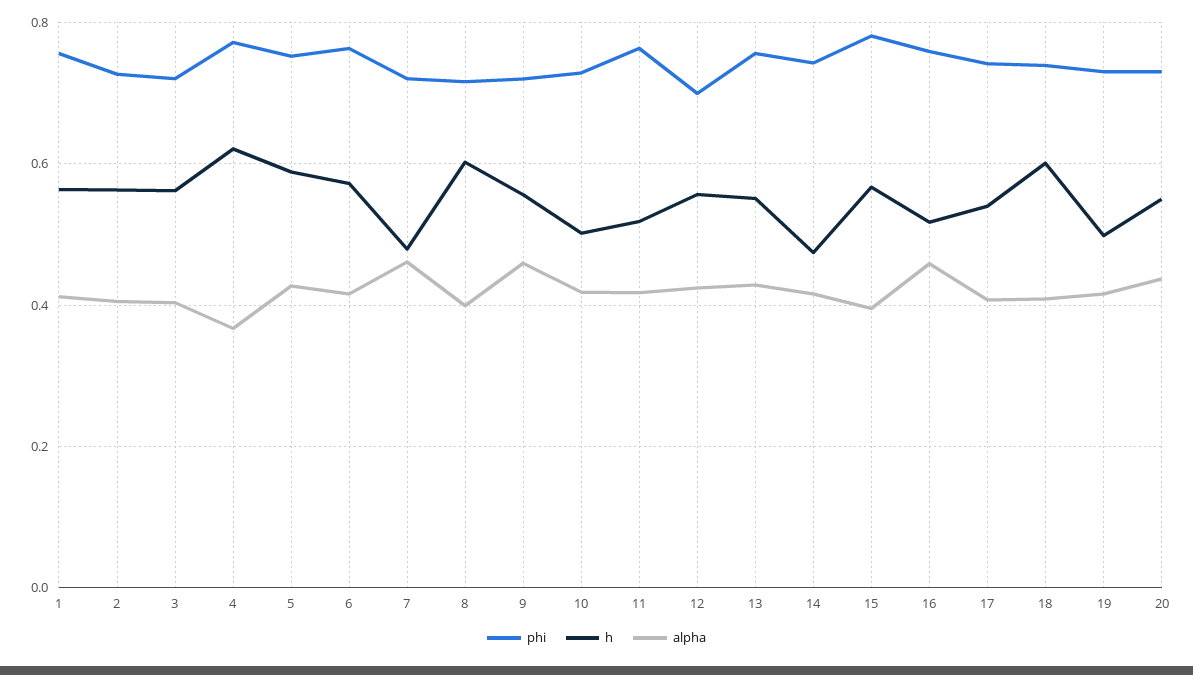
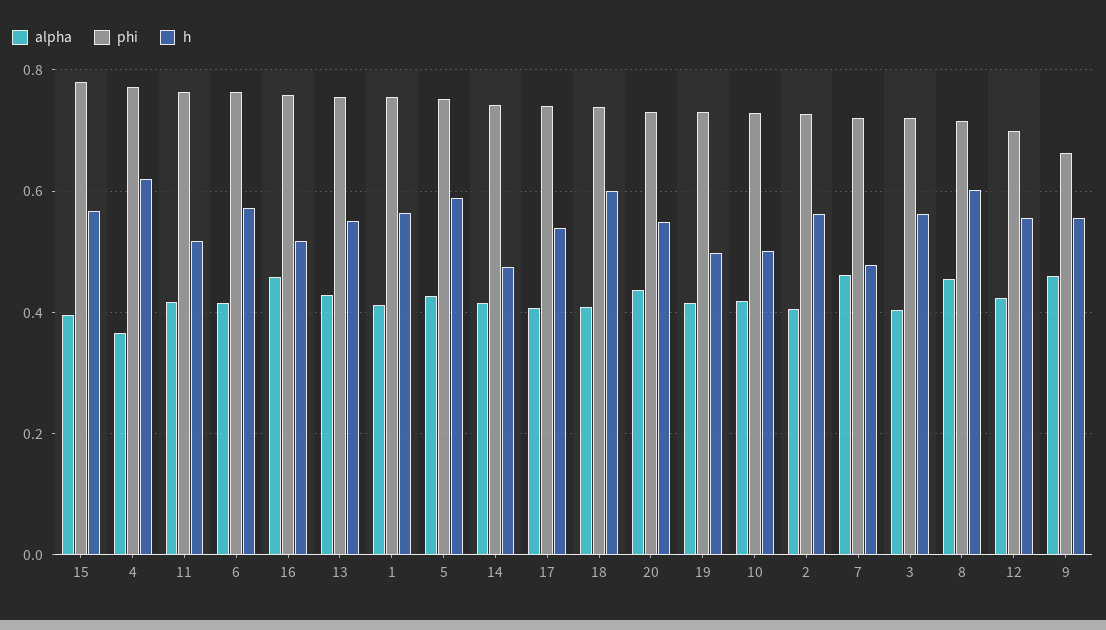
  {
    "phi": {
      "1": 0.76,
      "2": 0.72,
      "3": 0.72,
      "4": 0.78,
      "5": 0.76,
      "6": 0.76,
      "7": 0.72,
      "8": 0.72,
-     "9": 0.72,
+     "9": 0.66,
      "10": 0.72,
      "11": 0.76,
      "12": 0.7,
      "13": 0.76,
      "14": 0.74,
      "15": 0.78,
      "16": 0.76,
      "17": 0.74,
      "18": 0.74,
      "19": 0.74,
      "20": 0.74
    },
    "h": {
      "1": 0.56,
      "2": 0.56,
      "3": 0.56,
      "4": 0.62,
      "5": 0.58,
      "6": 0.58,
      "7": 0.48,
      "8": 0.6,
      "9": 0.56,
      "10": 0.5,
      "11": 0.52,
      "12": 0.56,
      "13": 0.56,
      "14": 0.48,
      "15": 0.56,
      "16": 0.52,
      "17": 0.54,
      "18": 0.6,
      "19": 0.5,
      "20": 0.54
    },
    "alpha": {
      "1": 0.42,
      "2": 0.4,
      "3": 0.4,
      "4": 0.36,
      "5": 0.42,
      "6": 0.42,
      "7": 0.46,
-     "8": 0.4,
+     "8": 0.46,
      "9": 0.46,
      "10": 0.42,
      "11": 0.42,
      "12": 0.42,
      "13": 0.42,
      "14": 0.42,
      "15": 0.4,
      "16": 0.46,
      "17": 0.4,
      "18": 0.4,
      "19": 0.42,
      "20": 0.44
    }
  }

